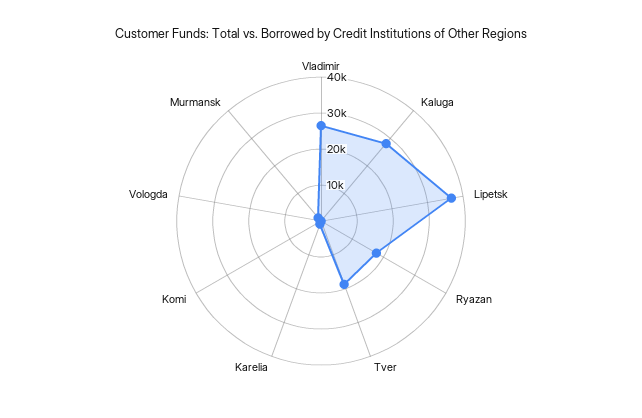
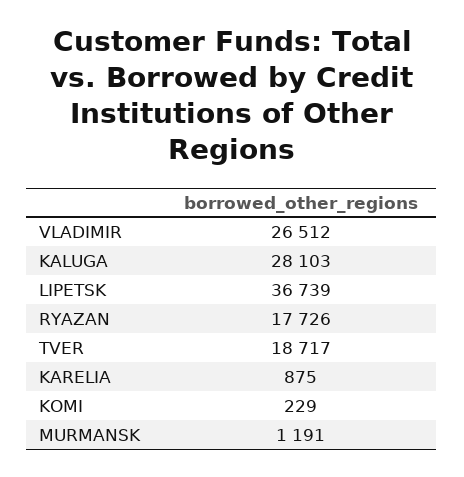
  {
    "Vladimir": 26512,
    "Kaluga": 28103,
    "Lipetsk": 36739,
    "Ryazan": 17726,
    "Tver": 18717,
    "Karelia": 875,
    "Komi": 229,
-   "Vologda": 0,
    "Murmansk": 1191
  }

